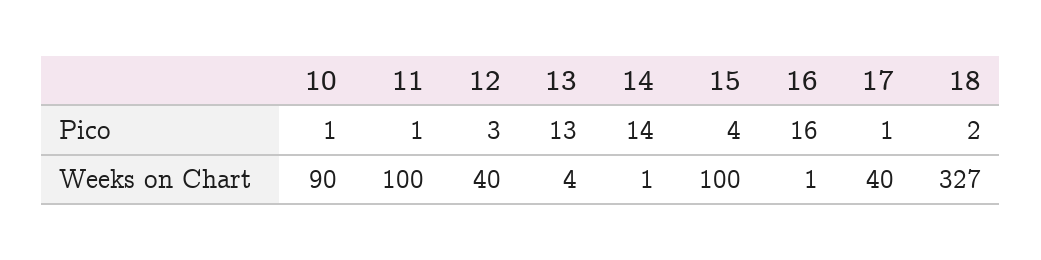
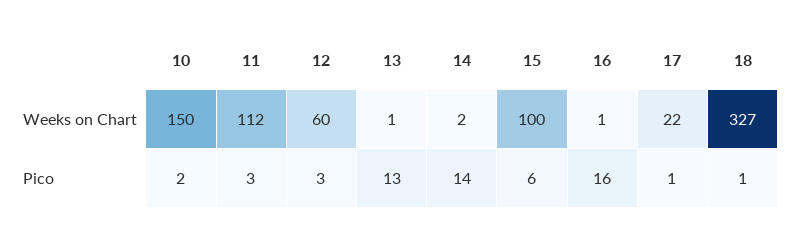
  {
    "10": {
-     "Pico": 1,
+     "Pico": 2,
-     "Weeks on Chart": 90
+     "Weeks on Chart": 150
    },
    "11": {
-     "Pico": 1,
+     "Pico": 3,
-     "Weeks on Chart": 100
+     "Weeks on Chart": 112
    },
    "12": {
      "Pico": 3,
-     "Weeks on Chart": 40
+     "Weeks on Chart": 60
    },
    "13": {
      "Pico": 13,
-     "Weeks on Chart": 4
+     "Weeks on Chart": 1
    },
    "14": {
      "Pico": 14,
-     "Weeks on Chart": 1
+     "Weeks on Chart": 2
    },
    "15": {
-     "Pico": 4,
+     "Pico": 6,
      "Weeks on Chart": 100
    },
    "16": {
      "Pico": 16,
      "Weeks on Chart": 1
    },
    "17": {
      "Pico": 1,
-     "Weeks on Chart": 40
+     "Weeks on Chart": 22
    },
    "18": {
-     "Pico": 2,
+     "Pico": 1,
      "Weeks on Chart": 327
    }
  }

